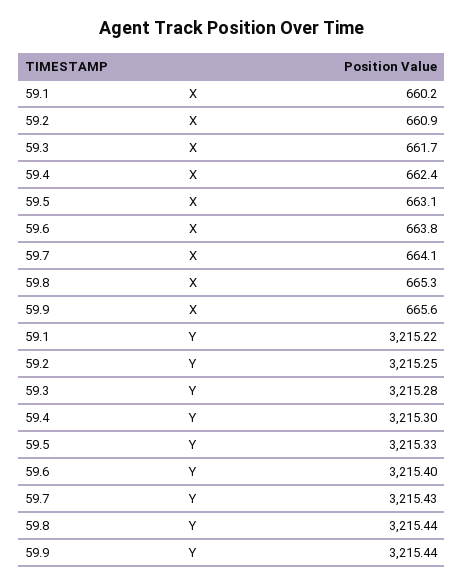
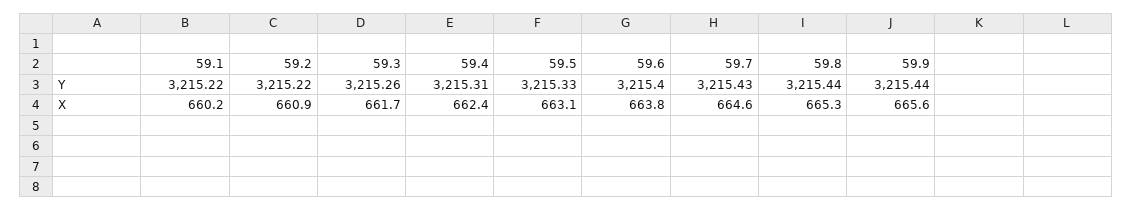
  {
    "59.1": {
      "X": 660.2,
      "Y": 3215.22
    },
    "59.2": {
      "X": 660.9,
-     "Y": 3215.25
+     "Y": 3215.22
    },
    "59.3": {
      "X": 661.7,
-     "Y": 3215.28
+     "Y": 3215.26
    },
    "59.4": {
      "X": 662.4,
-     "Y": 3215.3
+     "Y": 3215.31
    },
    "59.5": {
      "X": 663.1,
      "Y": 3215.33
    },
    "59.6": {
      "X": 663.8,
      "Y": 3215.4
    },
    "59.7": {
-     "X": 664.1,
+     "X": 664.6,
      "Y": 3215.43
    },
    "59.8": {
      "X": 665.3,
      "Y": 3215.44
    },
    "59.9": {
      "X": 665.6,
      "Y": 3215.44
    }
  }

